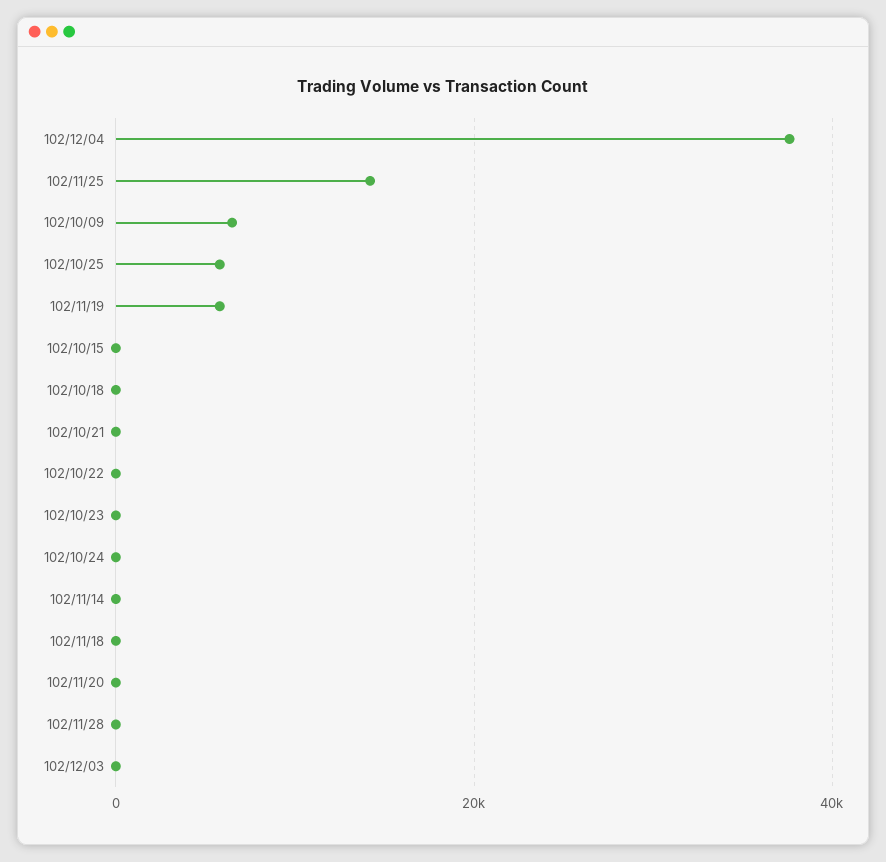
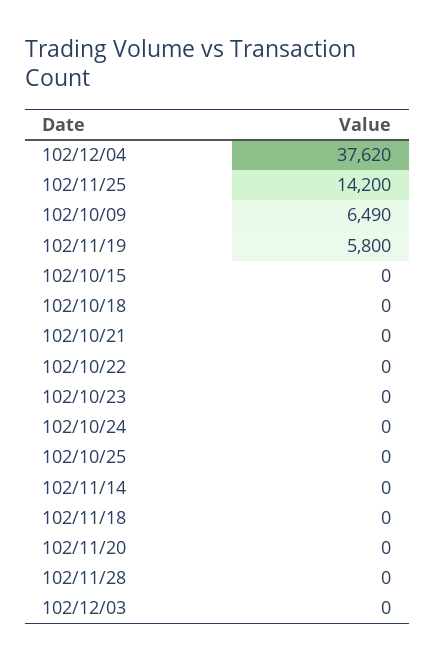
  {
    "102/12/04": 37620,
    "102/11/25": 14200,
    "102/10/09": 6490,
-   "102/10/25": 6000,
+   "102/10/25": 0,
    "102/11/19": 5800,
    "102/10/15": 0,
    "102/10/18": 0,
    "102/10/21": 0,
    "102/10/22": 0,
    "102/10/23": 0,
    "102/10/24": 0,
    "102/11/14": 0,
    "102/11/18": 0,
    "102/11/20": 0,
    "102/11/28": 0,
    "102/12/03": 0
  }

